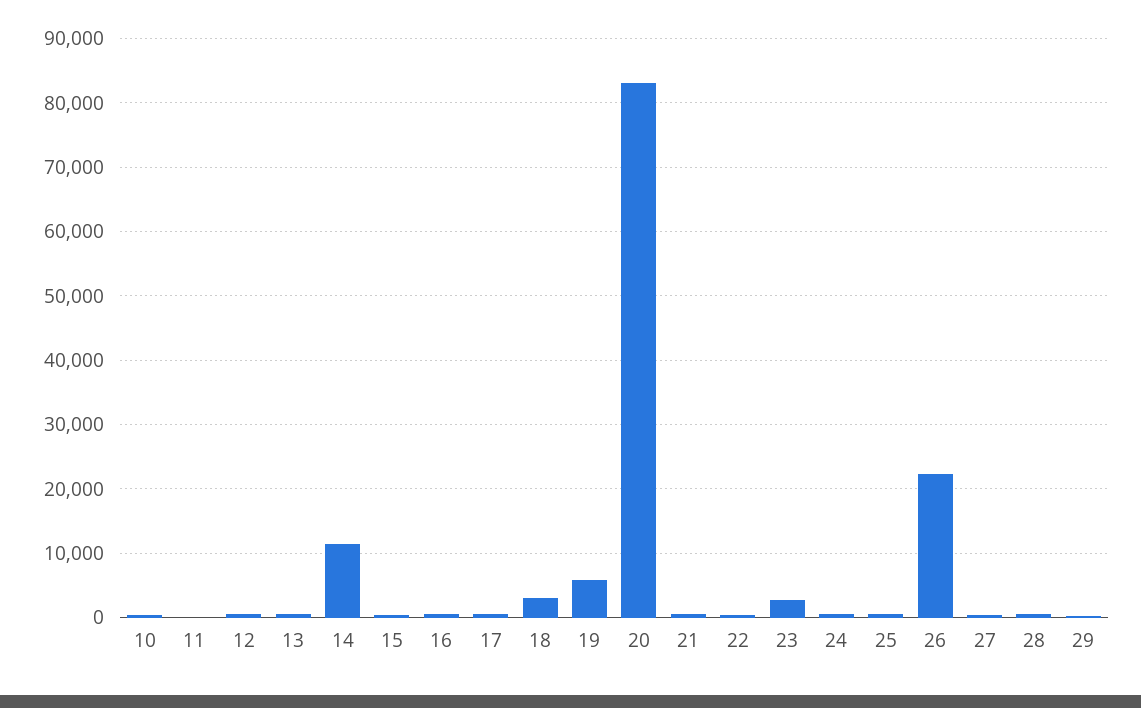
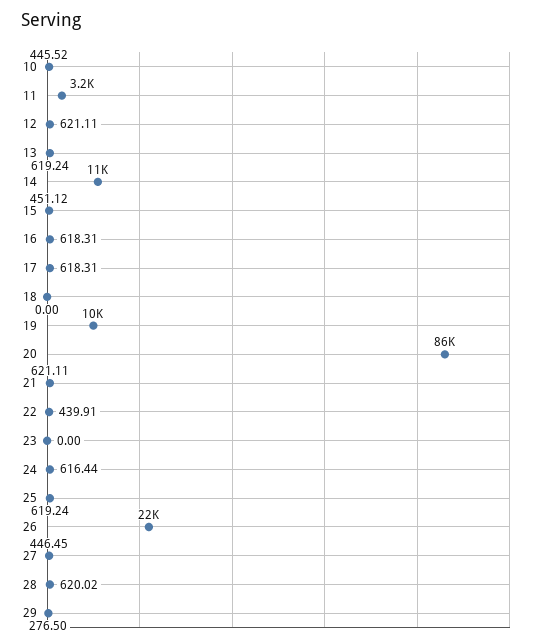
  {
    "10": 445.52,
-   "11": 0,
+   "11": 3200,
    "12": 621.11,
    "13": 619.24,
    "14": 11000,
    "15": 451.12,
    "16": 618.31,
    "17": 618.31,
-   "18": 3000,
+   "18": 0,
-   "19": 6000,
+   "19": 10000,
-   "20": 83000,
+   "20": 86000,
    "21": 621.11,
    "22": 439.91,
-   "23": 3000,
+   "23": 0,
    "24": 616.44,
    "25": 619.24,
    "26": 22000,
    "27": 446.45,
    "28": 620.02,
    "29": 276.5
  }

